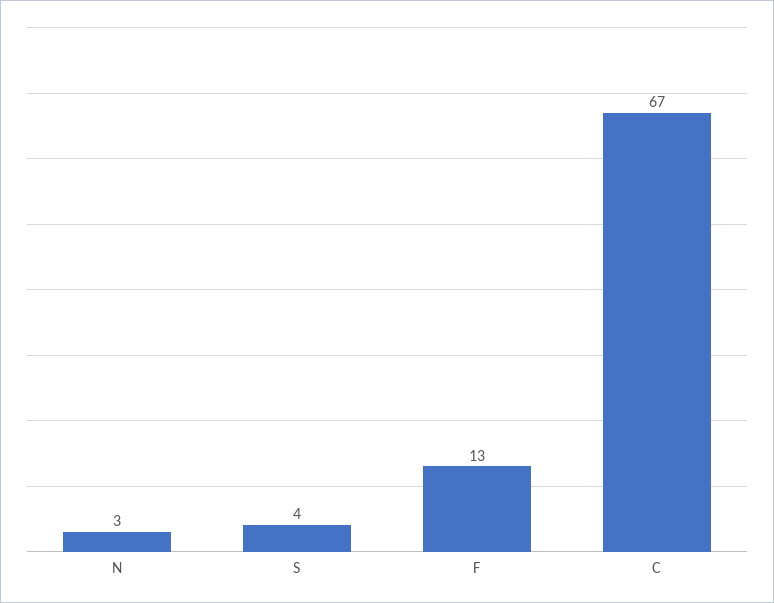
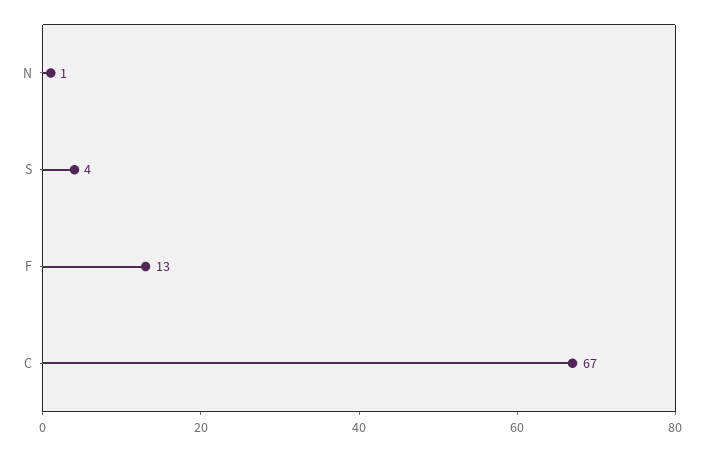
  {
-   "N": 3,
+   "N": 1,
    "S": 4,
    "F": 13,
    "C": 67
  }

